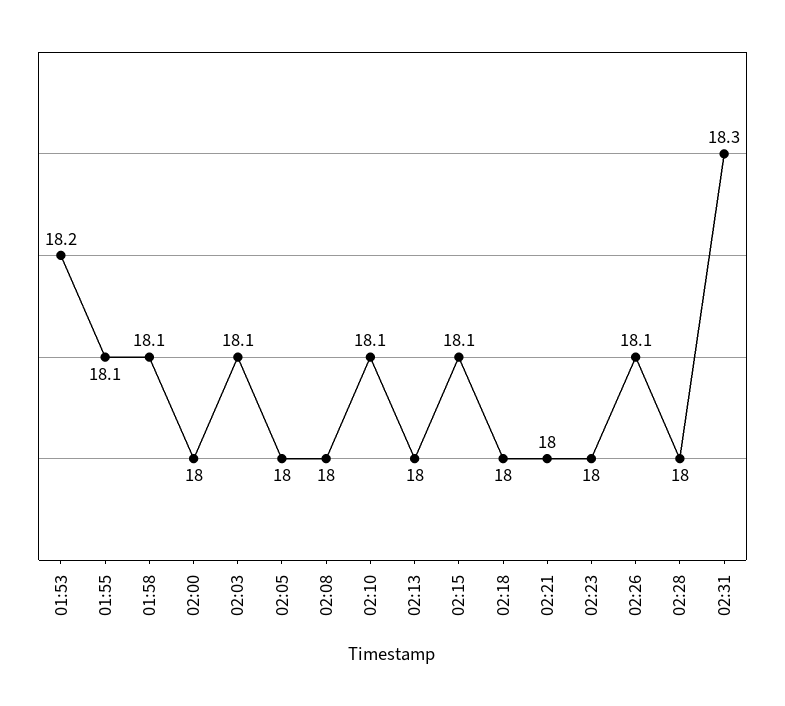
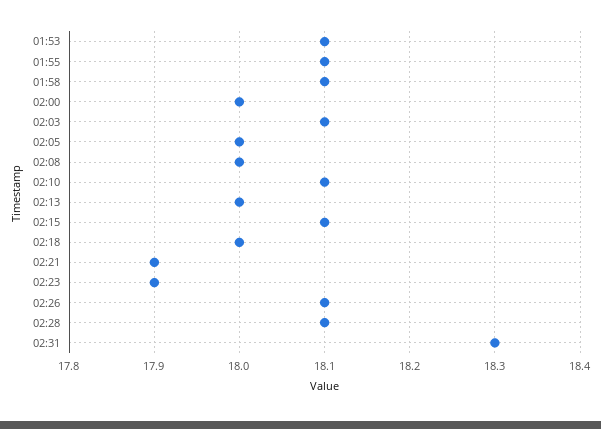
  {
-   "01:53": 18.2,
+   "01:53": 18.1,
    "01:55": 18.1,
    "01:58": 18.1,
    "02:00": 18,
    "02:03": 18.1,
    "02:05": 18,
    "02:08": 18,
    "02:10": 18.1,
    "02:13": 18,
    "02:15": 18.1,
    "02:18": 18,
-   "02:21": 18,
+   "02:21": 17.9,
-   "02:23": 18,
+   "02:23": 17.9,
    "02:26": 18.1,
-   "02:28": 18,
+   "02:28": 18.1,
    "02:31": 18.3
  }

